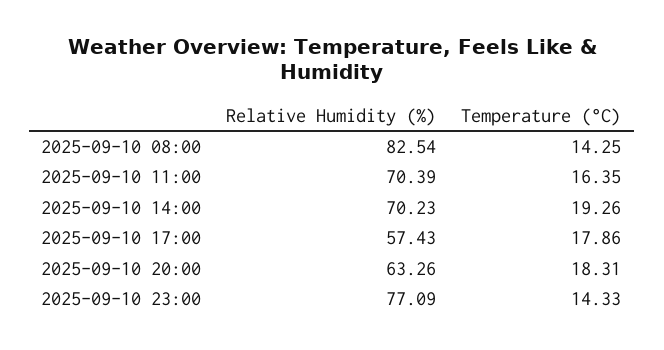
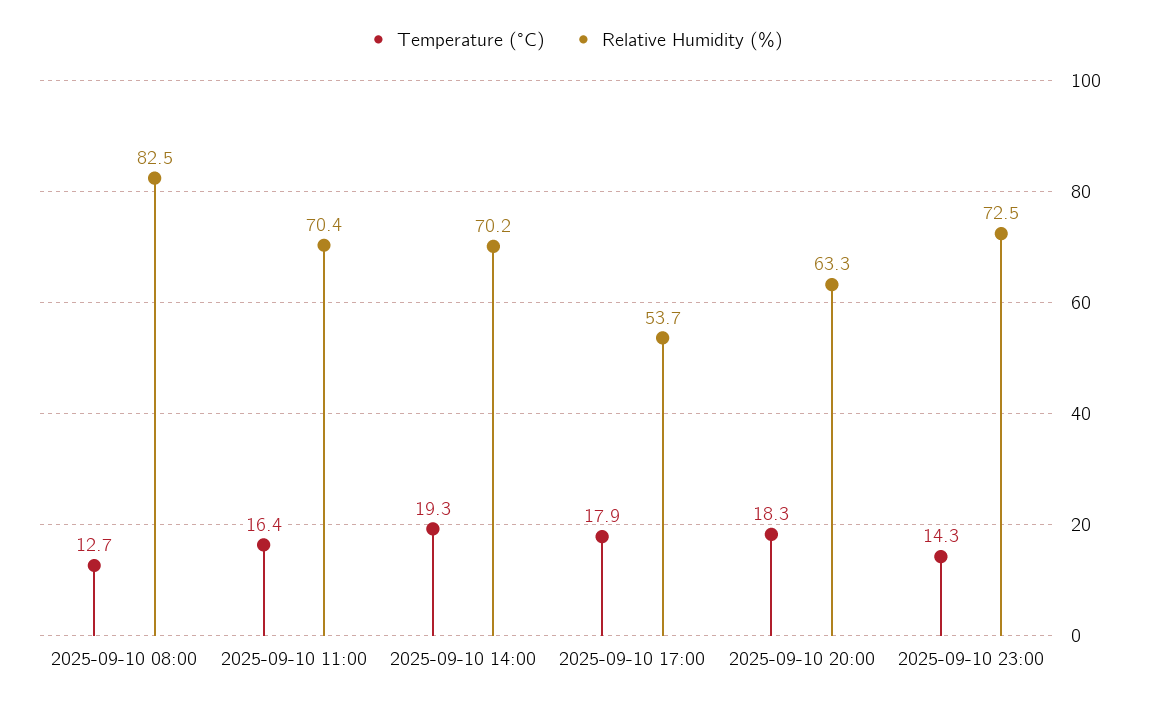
  {
    "Relative Humidity (%)": {
      "2025-09-10 08:00": 82.54,
      "2025-09-10 11:00": 70.39,
      "2025-09-10 14:00": 70.23,
-     "2025-09-10 17:00": 57.43,
+     "2025-09-10 17:00": 53.7,
      "2025-09-10 20:00": 63.26,
-     "2025-09-10 23:00": 77.09
+     "2025-09-10 23:00": 72.5
    },
    "Temperature (°C)": {
-     "2025-09-10 08:00": 14.25,
+     "2025-09-10 08:00": 12.7,
      "2025-09-10 11:00": 16.35,
      "2025-09-10 14:00": 19.26,
      "2025-09-10 17:00": 17.86,
      "2025-09-10 20:00": 18.31,
      "2025-09-10 23:00": 14.33
    }
  }

